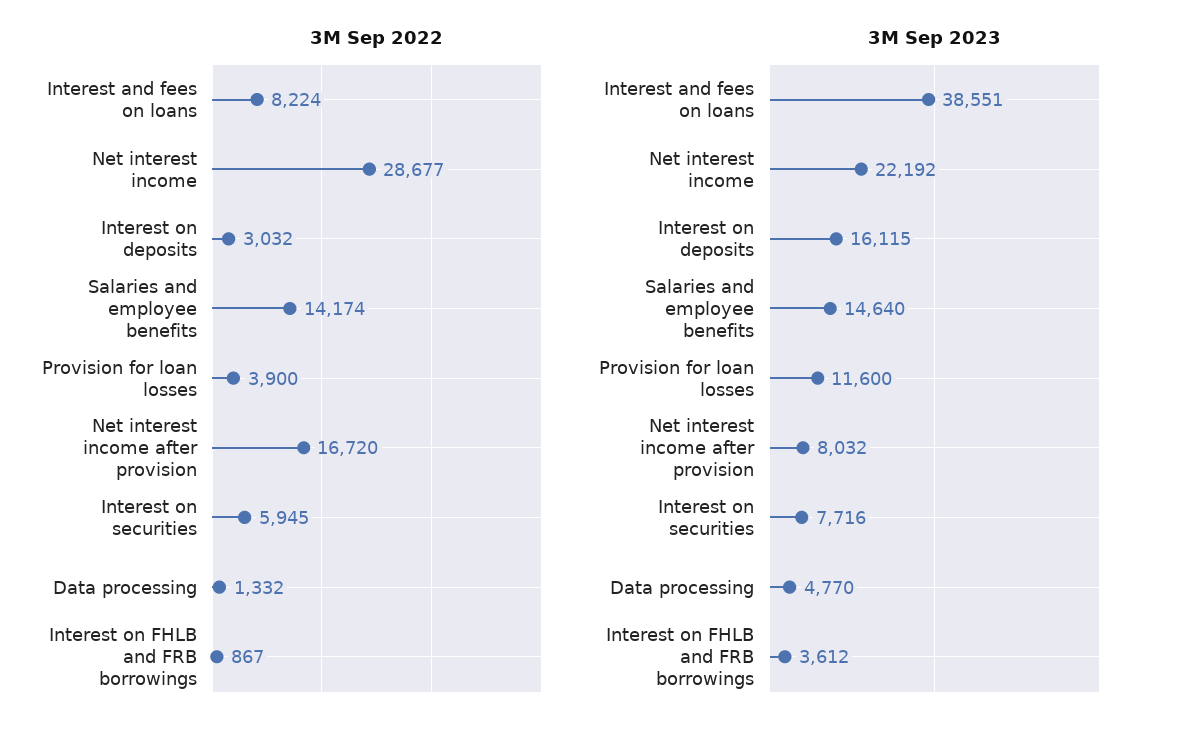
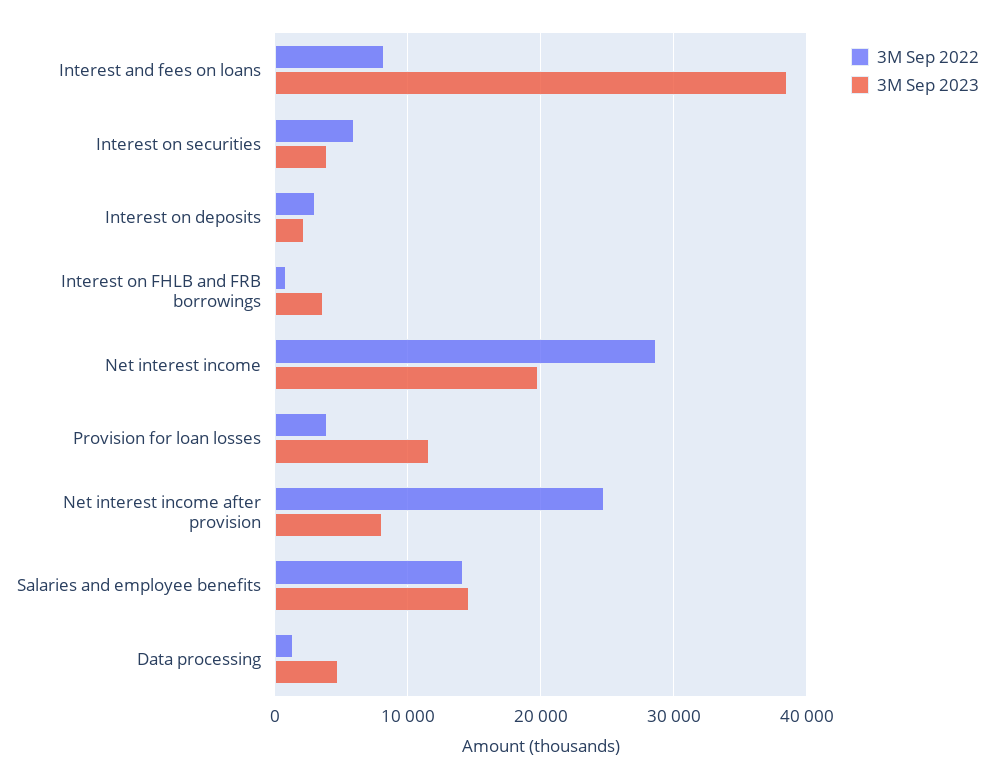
  {
    "3M Sep 2022": {
      "Interest and fees on loans": 8224,
      "Net interest income": 28677,
      "Interest on deposits": 3032,
      "Salaries and employee benefits": 14174,
      "Provision for loan losses": 3900,
-     "Net interest income after provision": 16720,
+     "Net interest income after provision": 25000,
      "Interest on securities": 5945,
      "Data processing": 1332,
      "Interest on FHLB and FRB borrowings": 867
    },
    "3M Sep 2023": {
      "Interest and fees on loans": 38551,
-     "Net interest income": 22192,
+     "Net interest income": 20000,
-     "Interest on deposits": 16115,
+     "Interest on deposits": 2000,
      "Salaries and employee benefits": 14640,
      "Provision for loan losses": 11600,
      "Net interest income after provision": 8032,
-     "Interest on securities": 7716,
+     "Interest on securities": 4000,
      "Data processing": 4770,
      "Interest on FHLB and FRB borrowings": 3612
    }
  }

